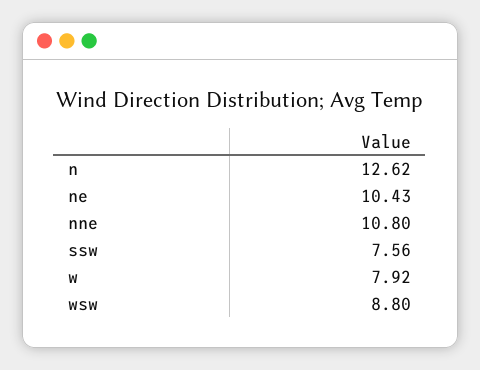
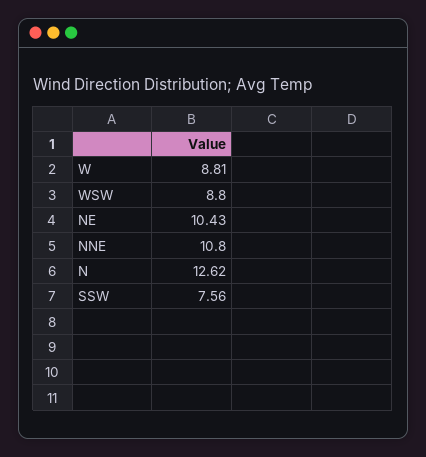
  {
    "n": 12.62,
    "ne": 10.43,
    "nne": 10.8,
    "ssw": 7.56,
-   "w": 7.92,
+   "w": 8.81,
    "wsw": 8.8
  }

